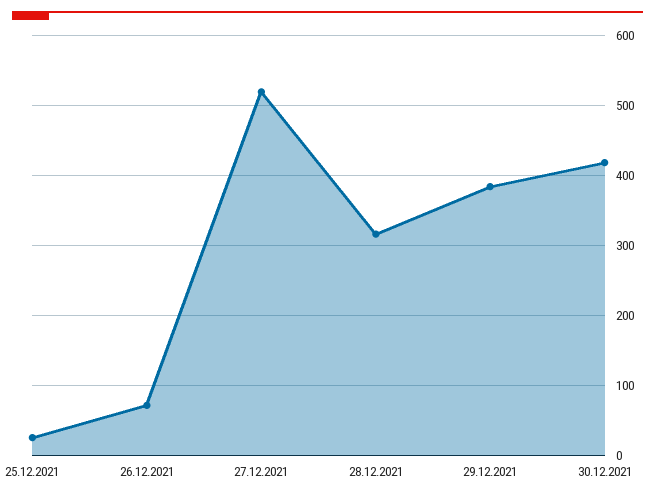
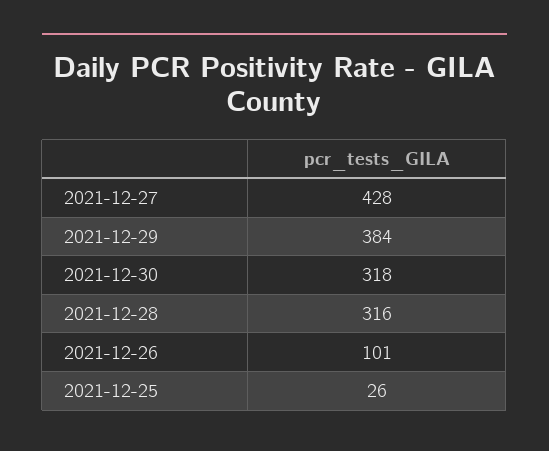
  {
    "25.12.2021": 26,
-   "26.12.2021": 70,
+   "26.12.2021": 101,
-   "27.12.2021": 520,
+   "27.12.2021": 428,
    "28.12.2021": 316,
    "29.12.2021": 384,
-   "30.12.2021": 420
+   "30.12.2021": 318
  }

